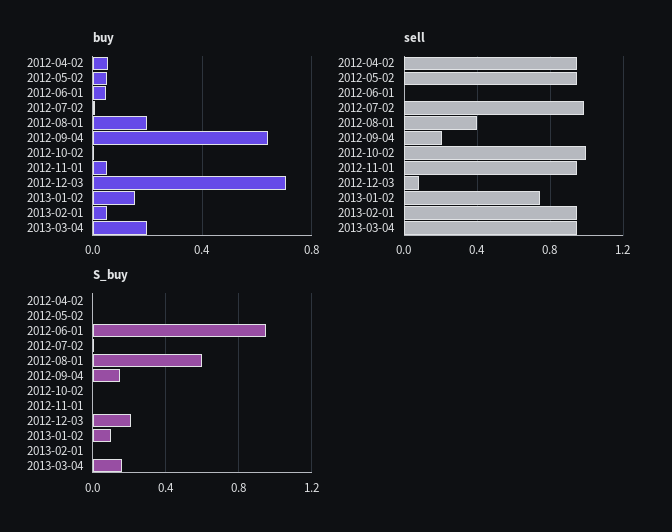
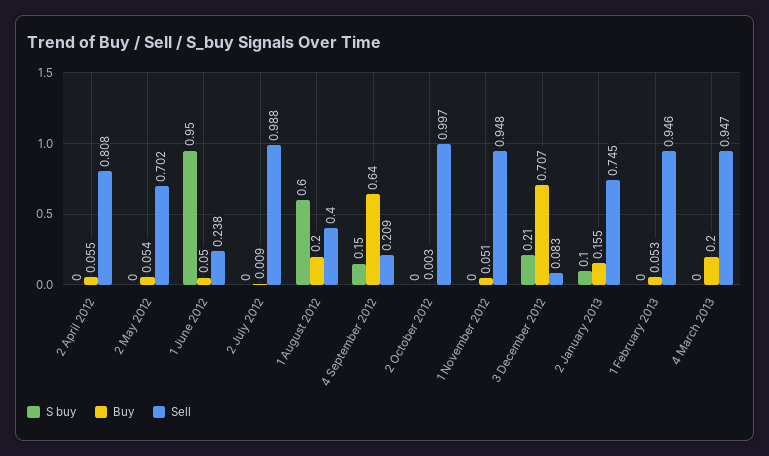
  {
    "buy": {
      "2012-04-02": 0.055,
      "2012-05-02": 0.054,
      "2012-06-01": 0.05,
      "2012-07-02": 0.009,
      "2012-08-01": 0.2,
      "2012-09-04": 0.64,
      "2012-10-02": 0.003,
      "2012-11-01": 0.051,
      "2012-12-03": 0.707,
      "2013-01-02": 0.155,
      "2013-02-01": 0.053,
      "2013-03-04": 0.2
    },
    "sell": {
-     "2012-04-02": 0.95,
+     "2012-04-02": 0.808,
-     "2012-05-02": 0.95,
+     "2012-05-02": 0.702,
-     "2012-06-01": 0,
+     "2012-06-01": 0.238,
      "2012-07-02": 0.988,
      "2012-08-01": 0.4,
      "2012-09-04": 0.209,
      "2012-10-02": 0.997,
      "2012-11-01": 0.948,
      "2012-12-03": 0.083,
      "2013-01-02": 0.745,
      "2013-02-01": 0.946,
      "2013-03-04": 0.947
    },
    "S_buy": {
      "2012-04-02": 0,
      "2012-05-02": 0,
      "2012-06-01": 0.95,
      "2012-07-02": 0,
      "2012-08-01": 0.6,
      "2012-09-04": 0.15,
      "2012-10-02": 0,
      "2012-11-01": 0,
      "2012-12-03": 0.21,
      "2013-01-02": 0.1,
      "2013-02-01": 0,
-     "2013-03-04": 0.15
+     "2013-03-04": 0
    }
  }

